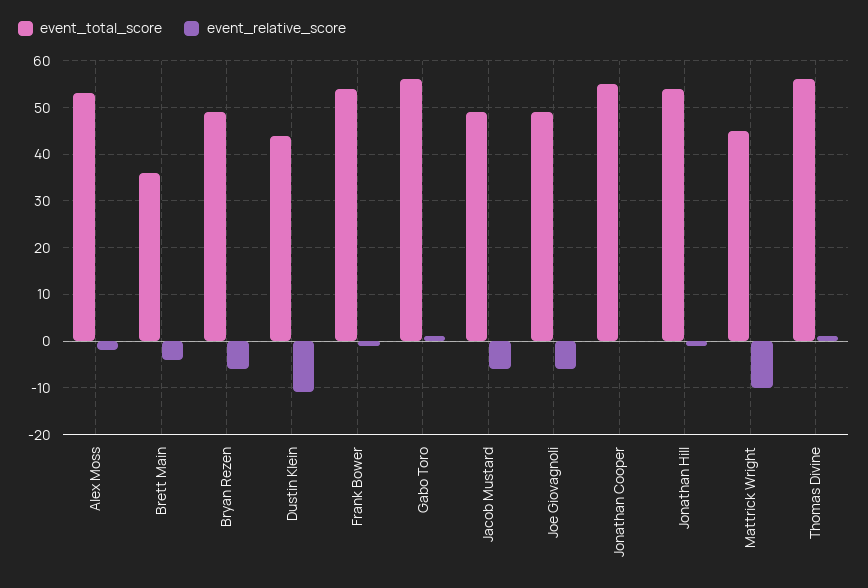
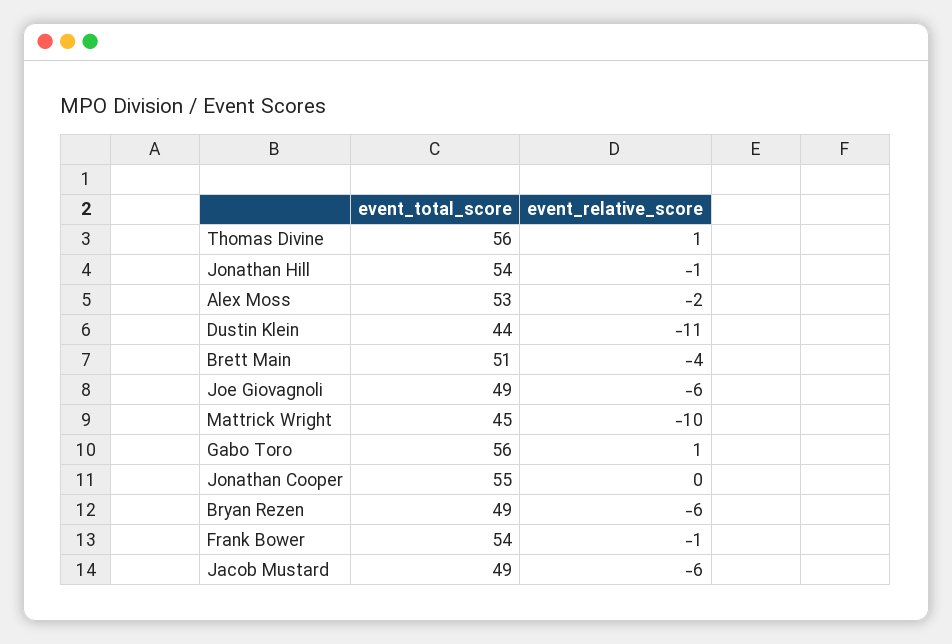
  {
    "event_total_score": {
      "Alex Moss": 53,
-     "Brett Main": 35,
+     "Brett Main": 51,
      "Bryan Rezen": 49,
      "Dustin Klein": 44,
      "Frank Bower": 54,
      "Gabo Toro": 56,
      "Jacob Mustard": 49,
      "Joe Giovagnoli": 49,
      "Jonathan Cooper": 55,
      "Jonathan Hill": 54,
      "Mattrick Wright": 45,
      "Thomas Divine": 56
    },
    "event_relative_score": {
      "Alex Moss": -2,
      "Brett Main": -4,
      "Bryan Rezen": -6,
      "Dustin Klein": -11,
      "Frank Bower": -1,
      "Gabo Toro": 1,
      "Jacob Mustard": -6,
      "Joe Giovagnoli": -6,
      "Jonathan Cooper": 0,
      "Jonathan Hill": -1,
      "Mattrick Wright": -10,
      "Thomas Divine": 1
    }
  }

